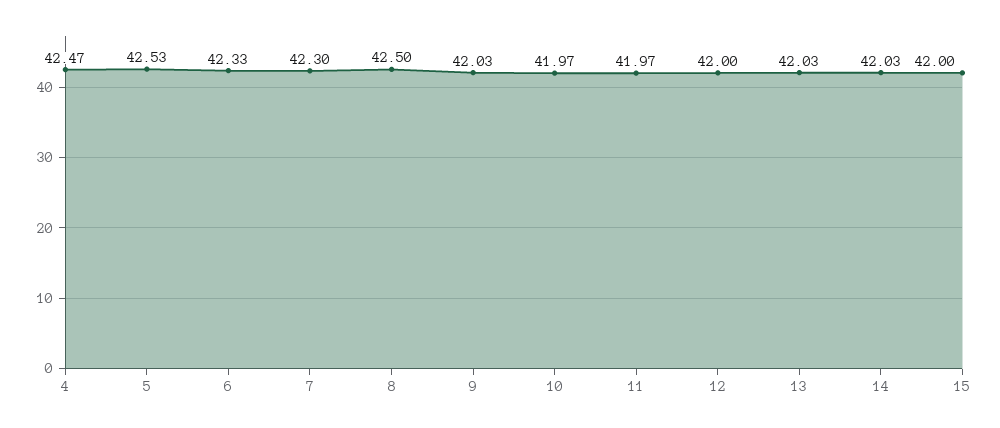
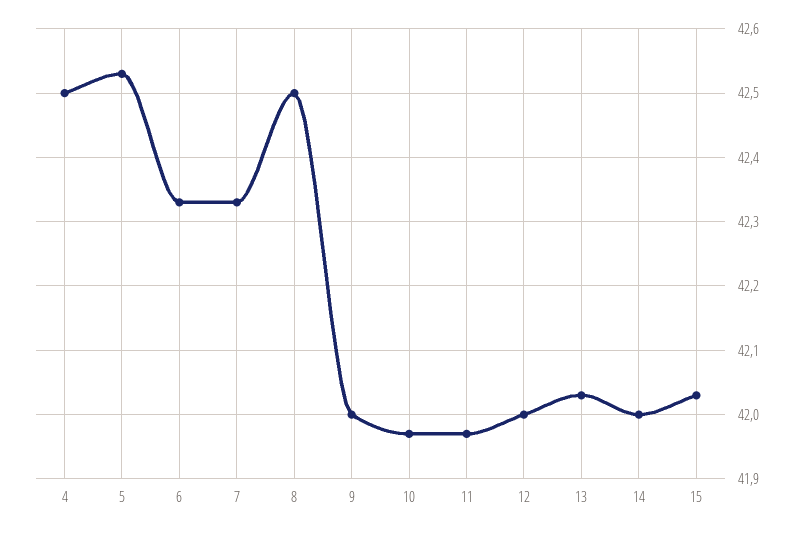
  {
-   "4": 42.47,
+   "4": 42.5,
    "5": 42.53,
    "6": 42.33,
-   "7": 42.3,
+   "7": 42.33,
    "8": 42.5,
-   "9": 42.03,
+   "9": 42,
    "10": 41.97,
    "11": 41.97,
    "12": 42,
    "13": 42.03,
-   "14": 42.03,
+   "14": 42,
-   "15": 42
+   "15": 42.03
  }

